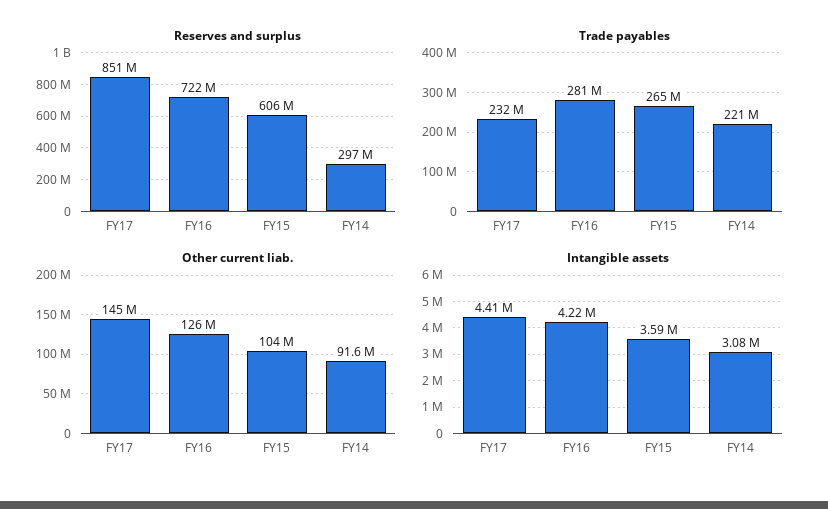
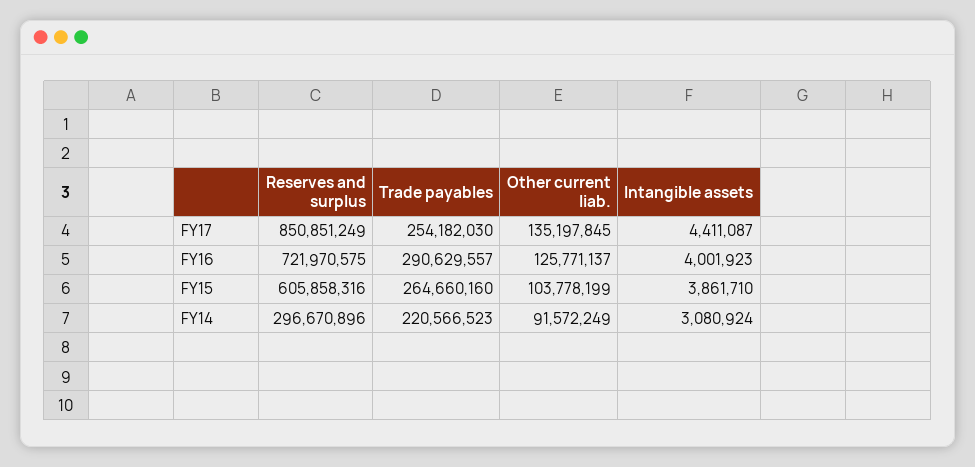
  {
    "Reserves and surplus": {
      "FY17": 850851249,
      "FY16": 721970575,
      "FY15": 605858316,
      "FY14": 296670896
    },
    "Trade payables": {
-     "FY17": 232000000,
+     "FY17": 254182030,
-     "FY16": 281000000,
+     "FY16": 290629557,
      "FY15": 264660160,
      "FY14": 220566523
    },
    "Other current liab.": {
-     "FY17": 145000000,
+     "FY17": 135197845,
      "FY16": 125771137,
      "FY15": 103778199,
      "FY14": 91572249
    },
    "Intangible assets": {
      "FY17": 4411087,
-     "FY16": 4220000,
+     "FY16": 4001923,
-     "FY15": 3590000,
+     "FY15": 3861710,
      "FY14": 3080924
    }
  }

